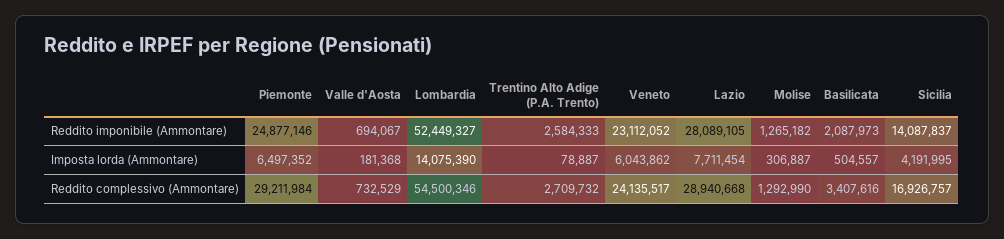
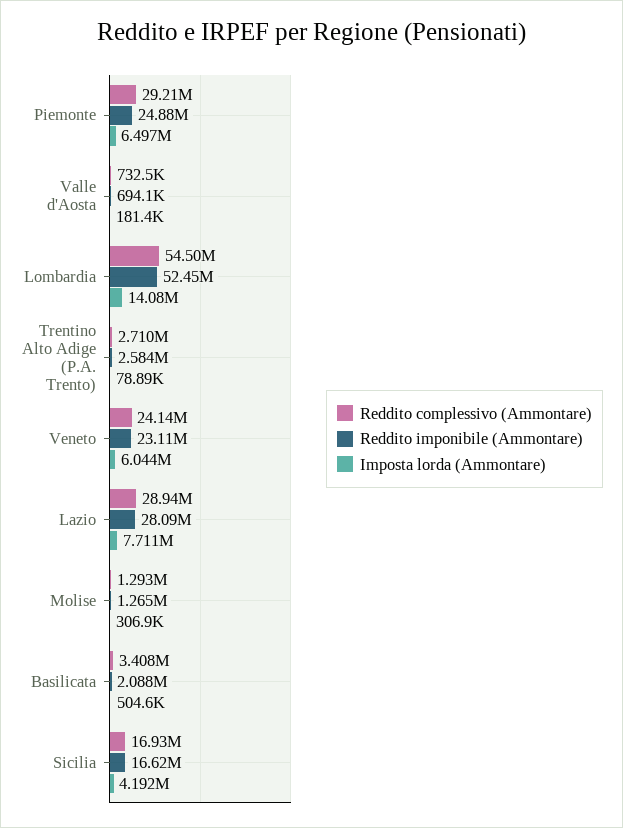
  {
    "Reddito imponibile (Ammontare)": {
      "Piemonte": 24877146,
      "Valle d'Aosta": 694067,
      "Lombardia": 52449327,
      "Trentino Alto Adige (P.A. Trento)": 2584333,
      "Veneto": 23112052,
      "Lazio": 28089105,
      "Molise": 1265182,
      "Basilicata": 2087973,
-     "Sicilia": 14087837
+     "Sicilia": 16620000
    },
    "Imposta lorda (Ammontare)": {
      "Piemonte": 6497352,
      "Valle d'Aosta": 181368,
      "Lombardia": 14075390,
      "Trentino Alto Adige (P.A. Trento)": 78887,
      "Veneto": 6043862,
      "Lazio": 7711454,
      "Molise": 306887,
      "Basilicata": 504557,
      "Sicilia": 4191995
    },
    "Reddito complessivo (Ammontare)": {
      "Piemonte": 29211984,
      "Valle d'Aosta": 732529,
      "Lombardia": 54500346,
      "Trentino Alto Adige (P.A. Trento)": 2709732,
      "Veneto": 24135517,
      "Lazio": 28940668,
      "Molise": 1292990,
      "Basilicata": 3407616,
      "Sicilia": 16926757
    }
  }

